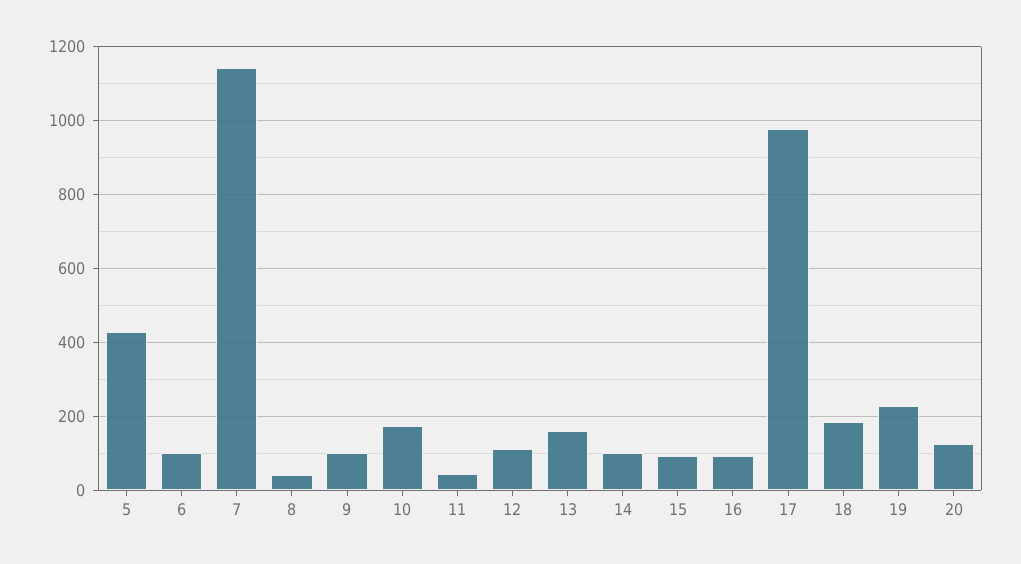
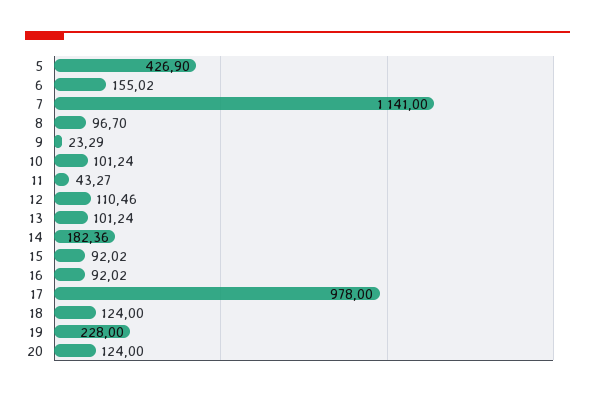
  {
    "5": 426.9,
-   "6": 100,
+   "6": 155.02,
    "7": 1141,
-   "8": 40,
+   "8": 96.7,
-   "9": 100,
+   "9": 23.29,
-   "10": 180,
+   "10": 101.24,
    "11": 43.27,
    "12": 110.46,
-   "13": 160,
+   "13": 101.24,
-   "14": 100,
+   "14": 182.36,
    "15": 92.02,
    "16": 92.02,
    "17": 978,
-   "18": 180,
+   "18": 124,
    "19": 228,
    "20": 124
  }

